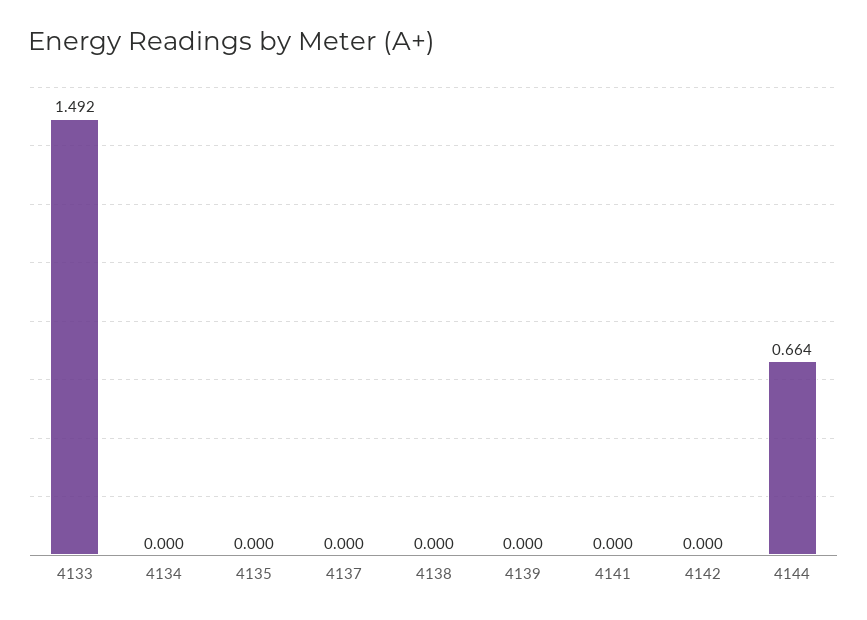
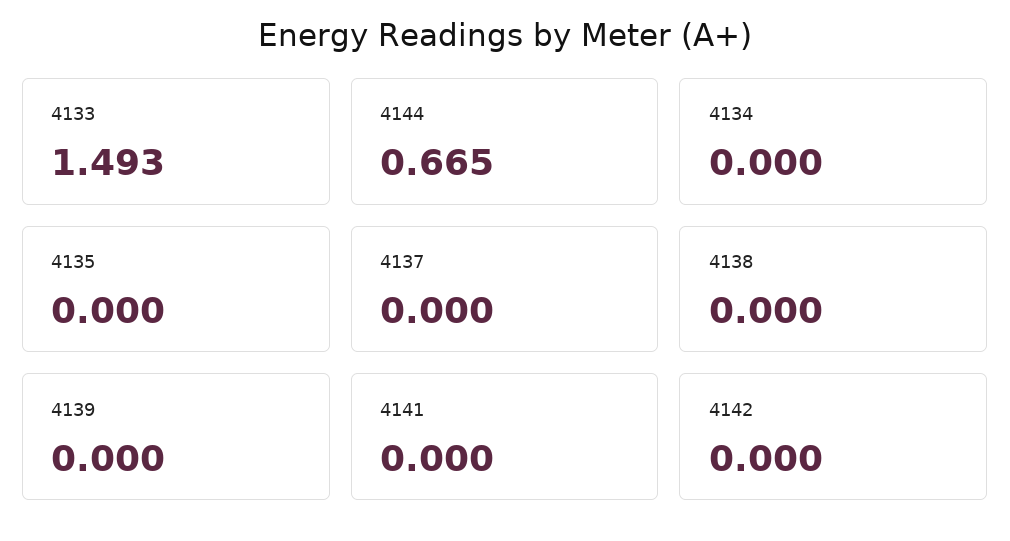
  {
-   "4133": 1.492,
+   "4133": 1.493,
    "4134": 0,
    "4135": 0,
    "4137": 0,
    "4138": 0,
    "4139": 0,
    "4141": 0,
    "4142": 0,
-   "4144": 0.664
+   "4144": 0.665
  }

